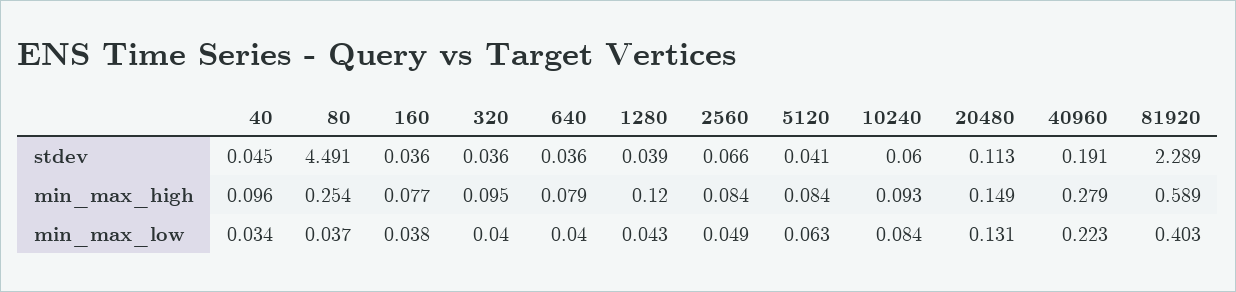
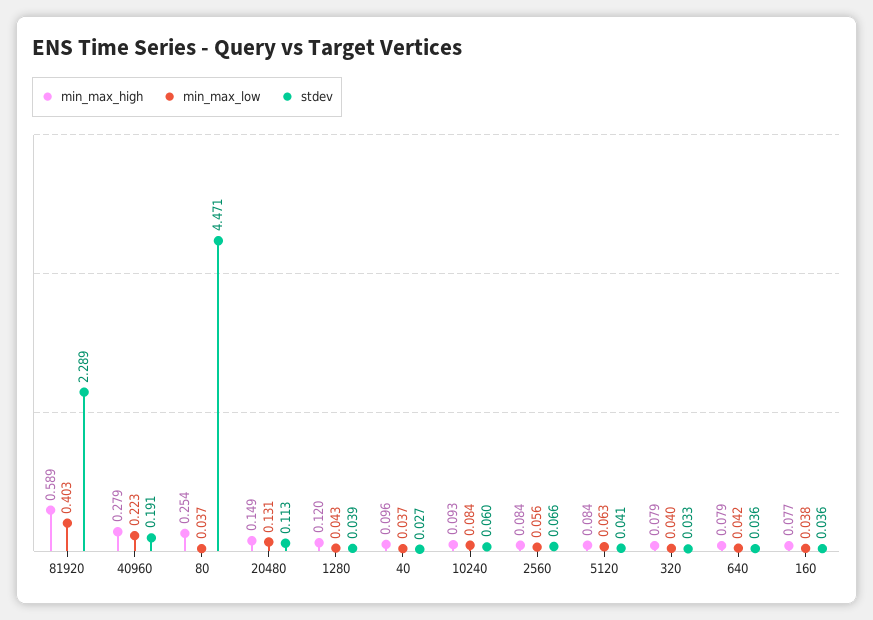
  {
    "stdev": {
-     "40": 0.045,
+     "40": 0.027,
-     "80": 4.491,
+     "80": 4.471,
      "160": 0.036,
-     "320": 0.036,
+     "320": 0.033,
      "640": 0.036,
      "1280": 0.039,
      "2560": 0.066,
      "5120": 0.041,
      "10240": 0.06,
      "20480": 0.113,
      "40960": 0.191,
      "81920": 2.289
    },
    "min_max_high": {
      "40": 0.096,
      "80": 0.254,
      "160": 0.077,
-     "320": 0.095,
+     "320": 0.079,
      "640": 0.079,
      "1280": 0.12,
      "2560": 0.084,
      "5120": 0.084,
      "10240": 0.093,
      "20480": 0.149,
      "40960": 0.279,
      "81920": 0.589
    },
    "min_max_low": {
-     "40": 0.034,
+     "40": 0.037,
      "80": 0.037,
      "160": 0.038,
      "320": 0.04,
-     "640": 0.04,
+     "640": 0.042,
      "1280": 0.043,
-     "2560": 0.049,
+     "2560": 0.056,
      "5120": 0.063,
      "10240": 0.084,
      "20480": 0.131,
      "40960": 0.223,
      "81920": 0.403
    }
  }

